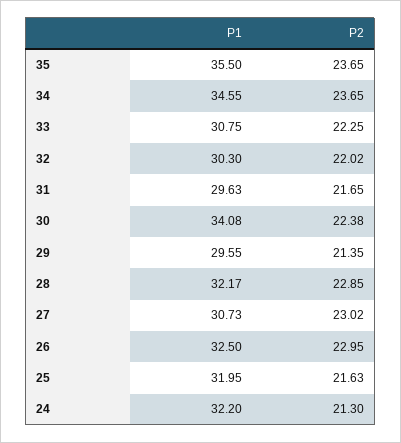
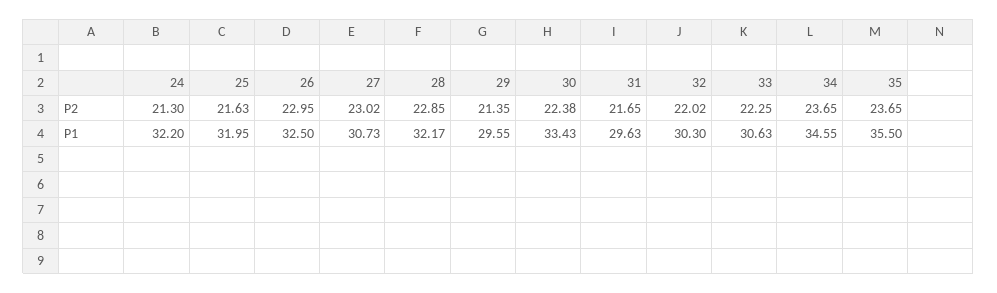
  {
    "P1": {
      "35": 35.5,
      "34": 34.55,
-     "33": 30.75,
+     "33": 30.63,
      "32": 30.3,
      "31": 29.63,
-     "30": 34.08,
+     "30": 33.43,
      "29": 29.55,
      "28": 32.17,
      "27": 30.73,
      "26": 32.5,
      "25": 31.95,
      "24": 32.2
    },
    "P2": {
      "35": 23.65,
      "34": 23.65,
      "33": 22.25,
      "32": 22.02,
      "31": 21.65,
      "30": 22.38,
      "29": 21.35,
      "28": 22.85,
      "27": 23.02,
      "26": 22.95,
      "25": 21.63,
      "24": 21.3
    }
  }

